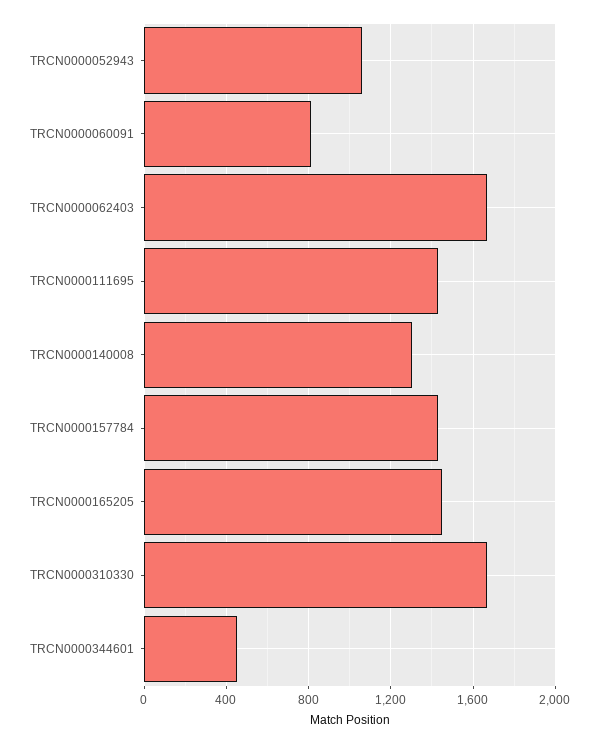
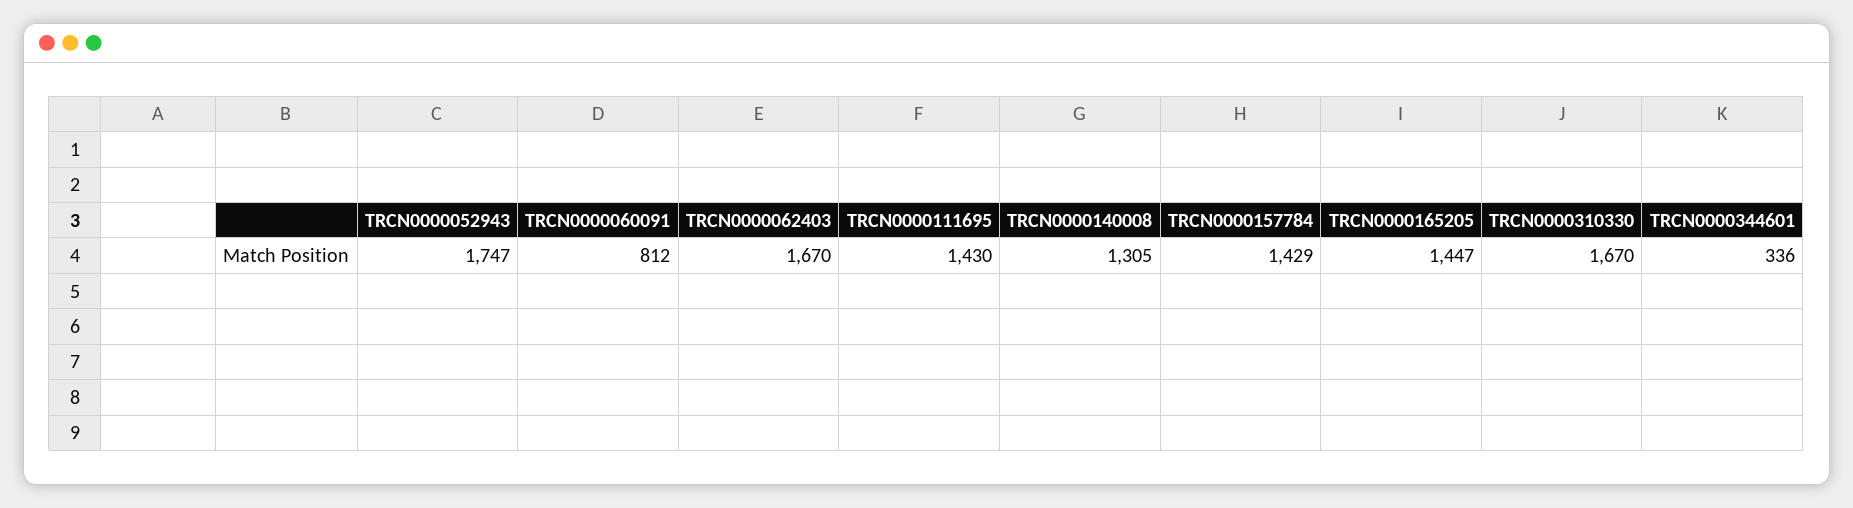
  {
-   "TRCN0000052943": 1050,
+   "TRCN0000052943": 1747,
    "TRCN0000060091": 812,
    "TRCN0000062403": 1670,
    "TRCN0000111695": 1430,
    "TRCN0000140008": 1305,
    "TRCN0000157784": 1429,
    "TRCN0000165205": 1447,
    "TRCN0000310330": 1670,
-   "TRCN0000344601": 450
+   "TRCN0000344601": 336
  }

